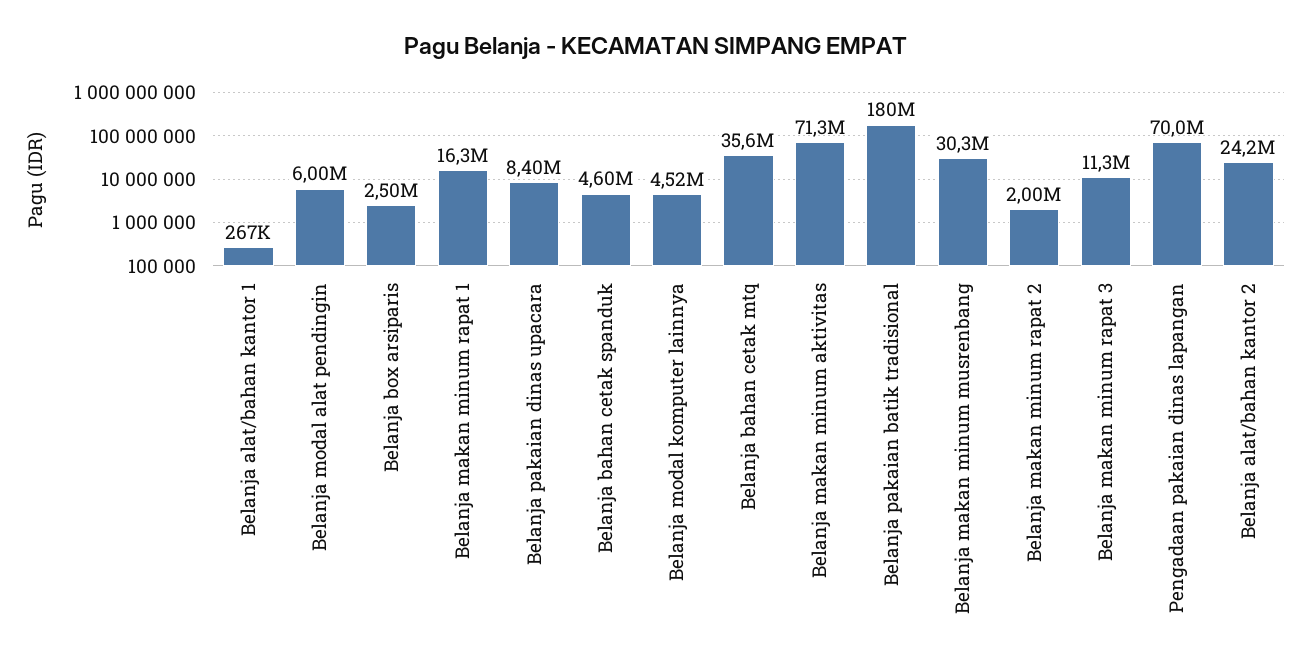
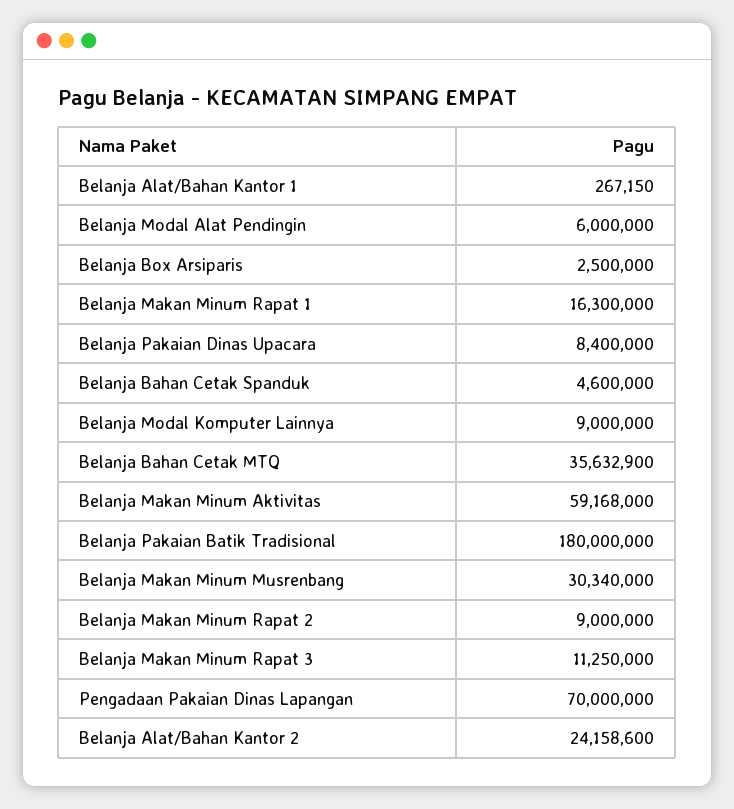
  {
    "Belanja alat/bahan kantor 1": 267150,
    "Belanja modal alat pendingin": 6000000,
    "Belanja box arsiparis": 2500000,
    "Belanja makan minum rapat 1": 16300000,
    "Belanja pakaian dinas upacara": 8400000,
    "Belanja bahan cetak spanduk": 4600000,
-   "Belanja modal komputer lainnya": 4520000,
+   "Belanja modal komputer lainnya": 9000000,
    "Belanja bahan cetak mtq": 35632900,
-   "Belanja makan minum aktivitas": 71300000,
+   "Belanja makan minum aktivitas": 59168000,
    "Belanja pakaian batik tradisional": 180000000,
    "Belanja makan minum musrenbang": 30340000,
-   "Belanja makan minum rapat 2": 2000000,
+   "Belanja makan minum rapat 2": 9000000,
    "Belanja makan minum rapat 3": 11250000,
    "Pengadaan pakaian dinas lapangan": 70000000,
    "Belanja alat/bahan kantor 2": 24158600
  }

